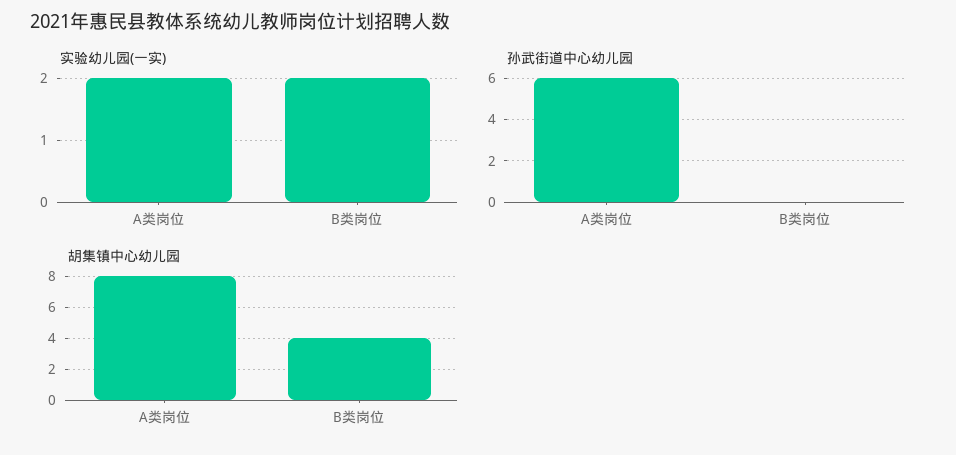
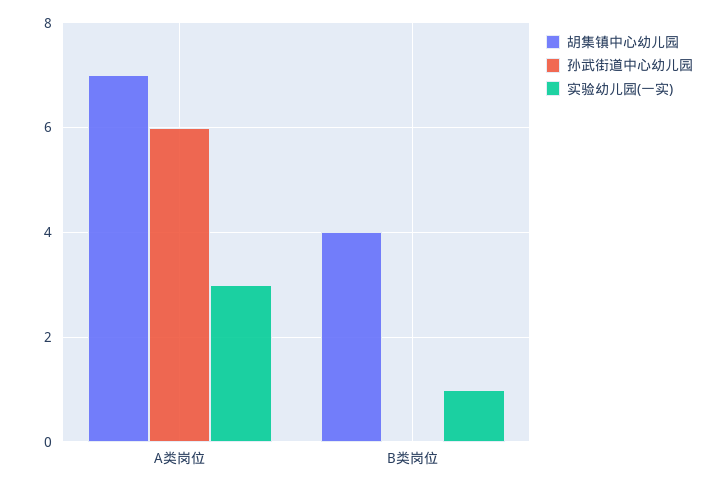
  {
    "实验幼儿园(一实)": {
-     "A类岗位": 2,
+     "A类岗位": 3,
-     "B类岗位": 2
+     "B类岗位": 1
    },
    "孙武街道中心幼儿园": {
      "A类岗位": 6,
      "B类岗位": 0
    },
    "胡集镇中心幼儿园": {
-     "A类岗位": 8,
+     "A类岗位": 7,
      "B类岗位": 4
    }
  }

